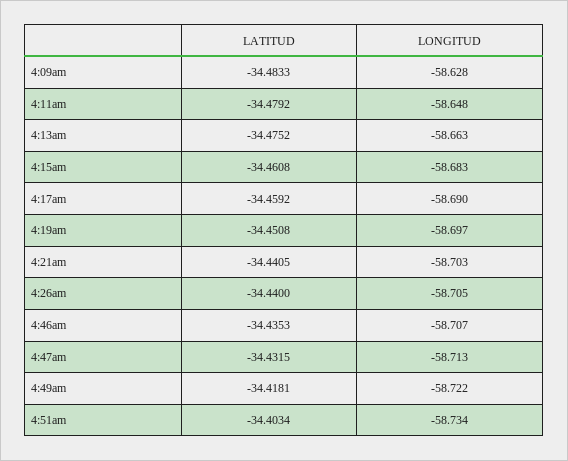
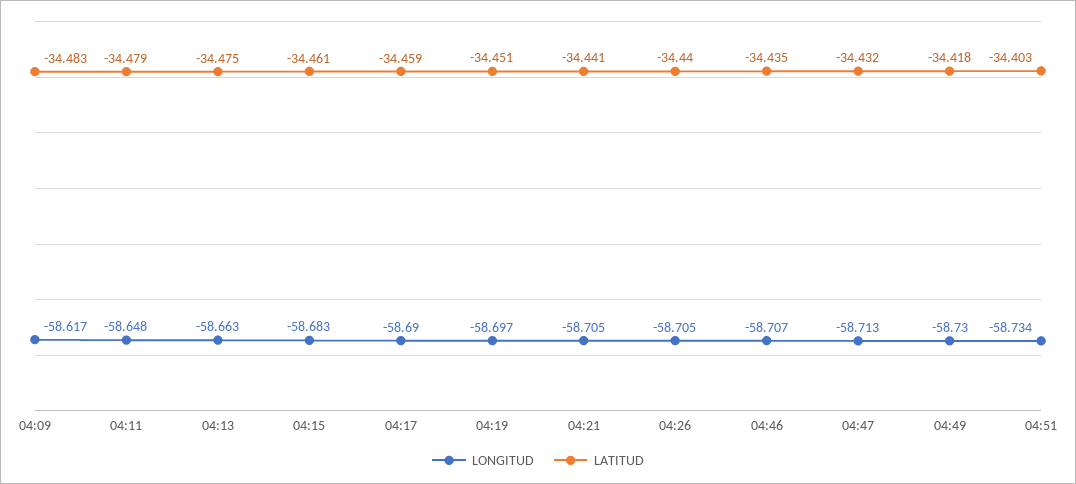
  {
    "LATITUD": {
      "4:09am": -34.4833,
      "4:11am": -34.4792,
      "4:13am": -34.4752,
      "4:15am": -34.4608,
      "4:17am": -34.4592,
      "4:19am": -34.4508,
      "4:21am": -34.4405,
      "4:26am": -34.44,
      "4:46am": -34.4353,
      "4:47am": -34.4315,
      "4:49am": -34.4181,
      "4:51am": -34.4034
    },
    "LONGITUD": {
-     "4:09am": -58.628,
+     "4:09am": -58.617,
      "4:11am": -58.648,
      "4:13am": -58.663,
      "4:15am": -58.683,
      "4:17am": -58.69,
      "4:19am": -58.697,
-     "4:21am": -58.703,
+     "4:21am": -58.705,
      "4:26am": -58.705,
      "4:46am": -58.707,
      "4:47am": -58.713,
-     "4:49am": -58.722,
+     "4:49am": -58.73,
      "4:51am": -58.734
    }
  }

